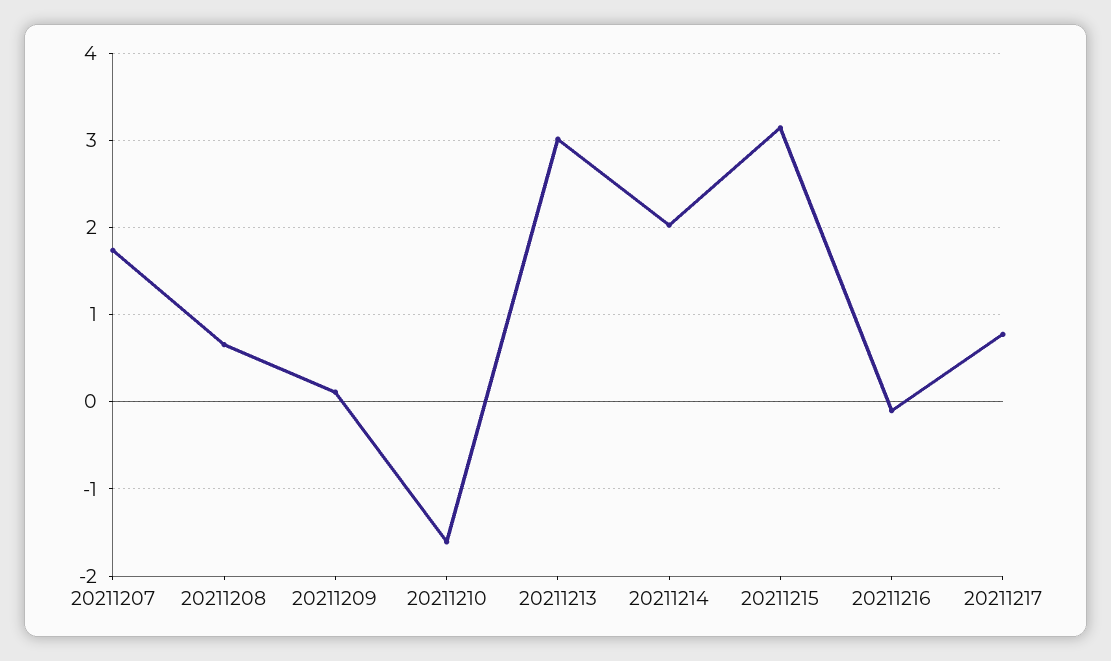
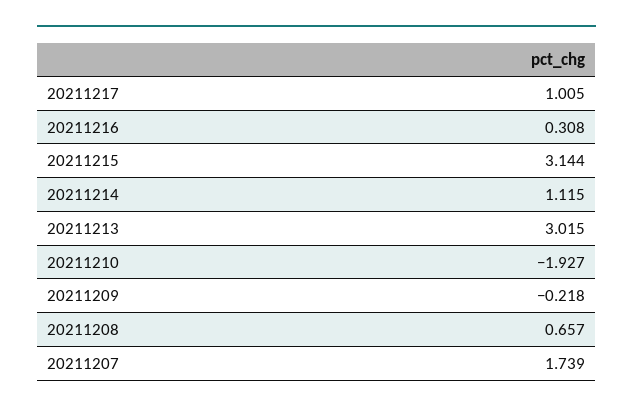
  {
    "20211207": 1.739,
    "20211208": 0.657,
-   "20211209": 0.1,
+   "20211209": -0.218,
-   "20211210": -1.6,
+   "20211210": -1.927,
    "20211213": 3.015,
-   "20211214": 2,
+   "20211214": 1.115,
    "20211215": 3.144,
-   "20211216": -0.1,
+   "20211216": 0.308,
-   "20211217": 0.8
+   "20211217": 1.005
  }

